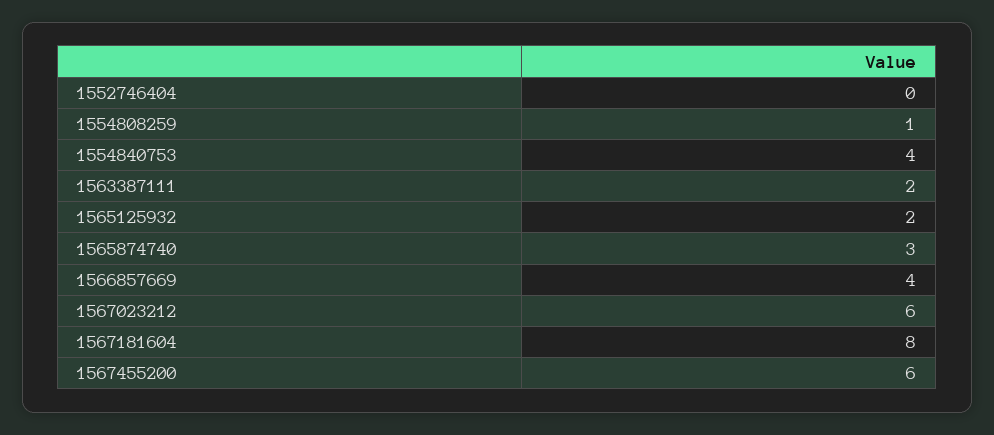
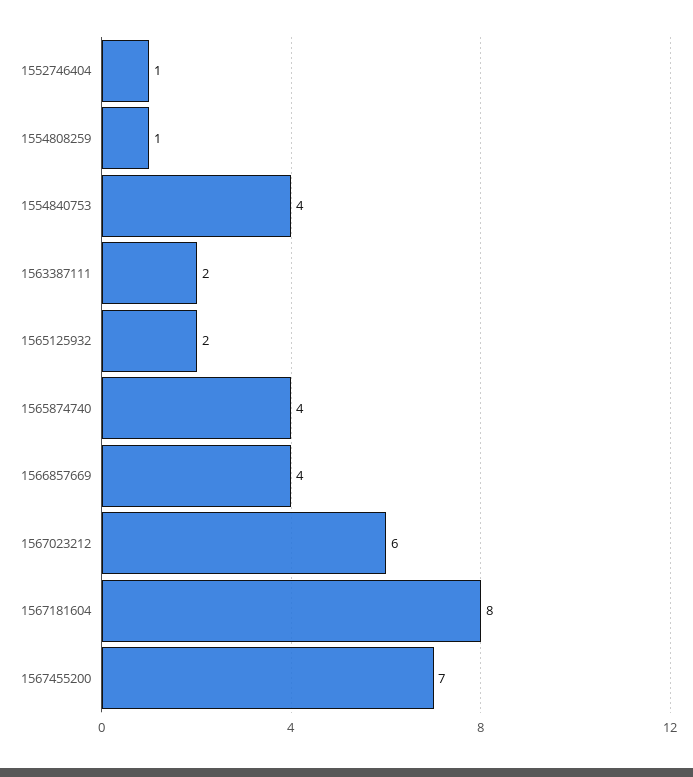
  {
-   "1552746404": 0,
+   "1552746404": 1,
    "1554808259": 1,
    "1554840753": 4,
    "1563387111": 2,
    "1565125932": 2,
-   "1565874740": 3,
+   "1565874740": 4,
    "1566857669": 4,
    "1567023212": 6,
    "1567181604": 8,
-   "1567455200": 6
+   "1567455200": 7
  }

